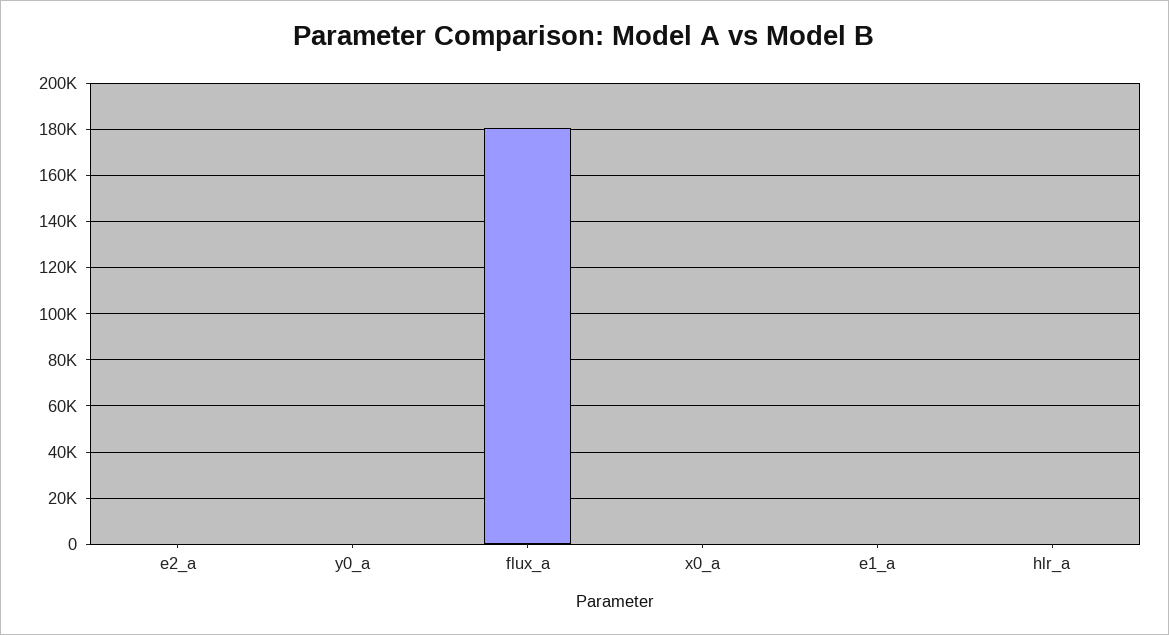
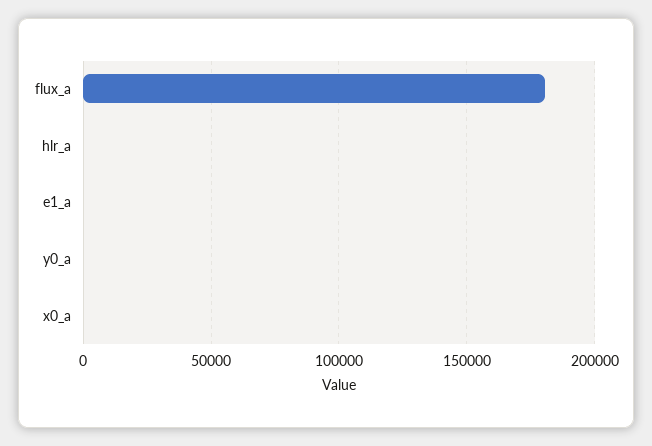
  {
-   "e2_a": 0,
    "y0_a": 0,
    "flux_a": 180000,
    "x0_a": 0,
    "e1_a": 0,
    "hlr_a": 0
  }

